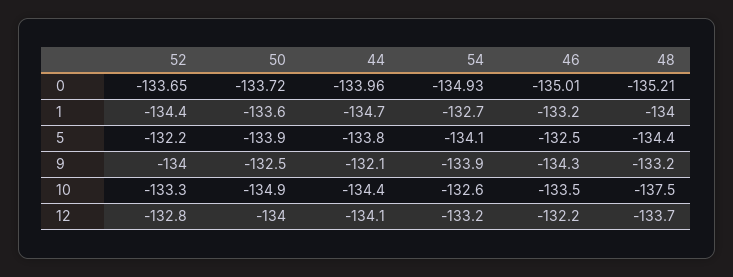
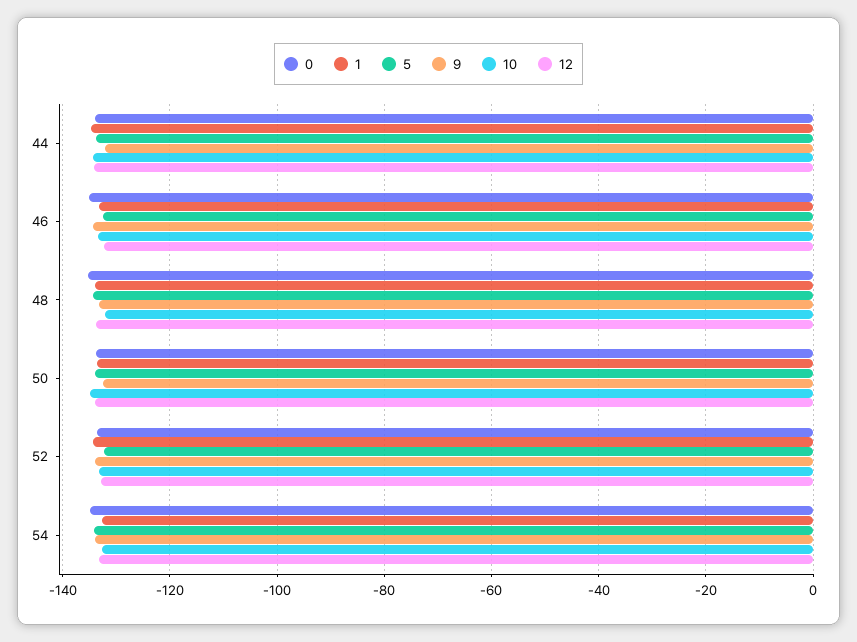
  {
    "0": {
      "52": -133.65,
      "50": -133.72,
      "44": -133.96,
      "54": -134.93,
      "46": -135.01,
      "48": -135.21
    },
    "1": {
      "52": -134.4,
      "50": -133.6,
      "44": -134.7,
      "54": -132.7,
      "46": -133.2,
      "48": -134
    },
    "5": {
      "52": -132.2,
      "50": -133.9,
      "44": -133.8,
      "54": -134.1,
      "46": -132.5,
      "48": -134.4
    },
    "9": {
      "52": -134,
      "50": -132.5,
      "44": -132.1,
      "54": -133.9,
      "46": -134.3,
      "48": -133.2
    },
    "10": {
      "52": -133.3,
      "50": -134.9,
      "44": -134.4,
      "54": -132.6,
      "46": -133.5,
-     "48": -137.5
+     "48": -132
    },
    "12": {
      "52": -132.8,
      "50": -134,
      "44": -134.1,
      "54": -133.2,
      "46": -132.2,
      "48": -133.7
    }
  }

